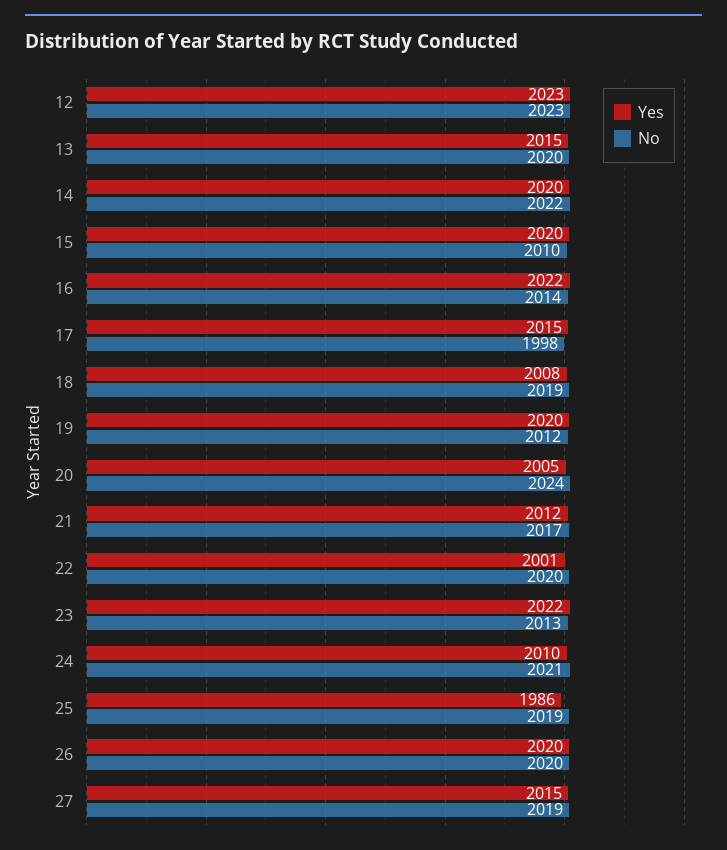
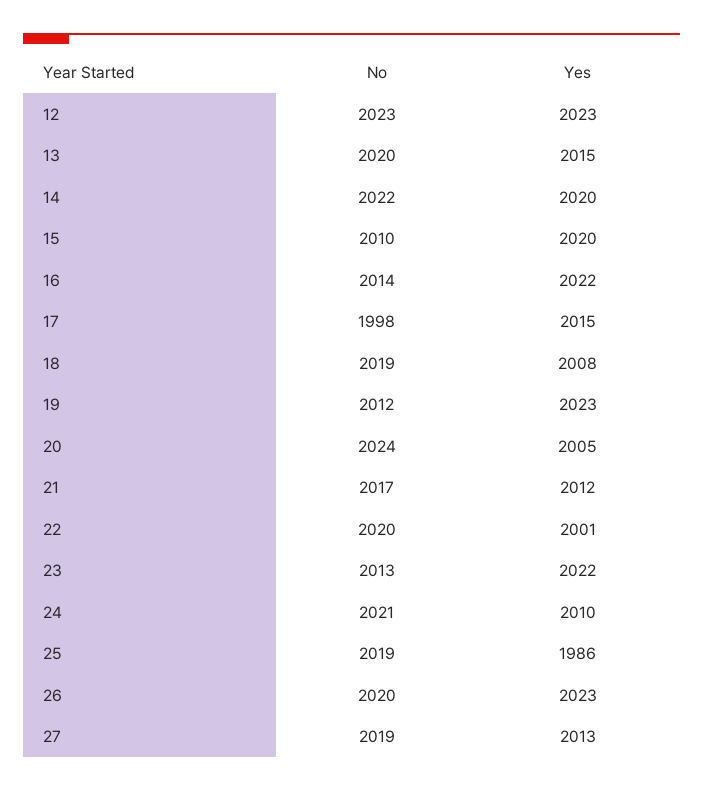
  {
    "Yes": {
      "12": 2023,
      "13": 2015,
      "14": 2020,
      "15": 2020,
      "16": 2022,
      "17": 2015,
      "18": 2008,
-     "19": 2020,
+     "19": 2023,
      "20": 2005,
      "21": 2012,
      "22": 2001,
      "23": 2022,
      "24": 2010,
      "25": 1986,
-     "26": 2020,
+     "26": 2023,
-     "27": 2015
+     "27": 2013
    },
    "No": {
      "12": 2023,
      "13": 2020,
      "14": 2022,
      "15": 2010,
      "16": 2014,
      "17": 1998,
      "18": 2019,
      "19": 2012,
      "20": 2024,
      "21": 2017,
      "22": 2020,
      "23": 2013,
      "24": 2021,
      "25": 2019,
      "26": 2020,
      "27": 2019
    }
  }

